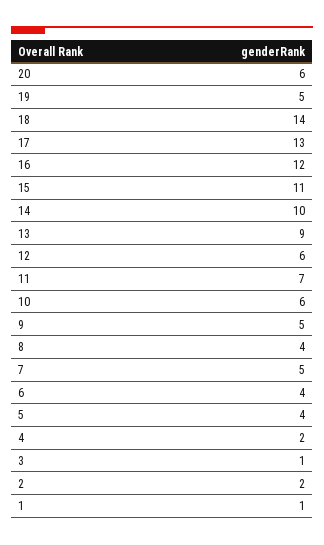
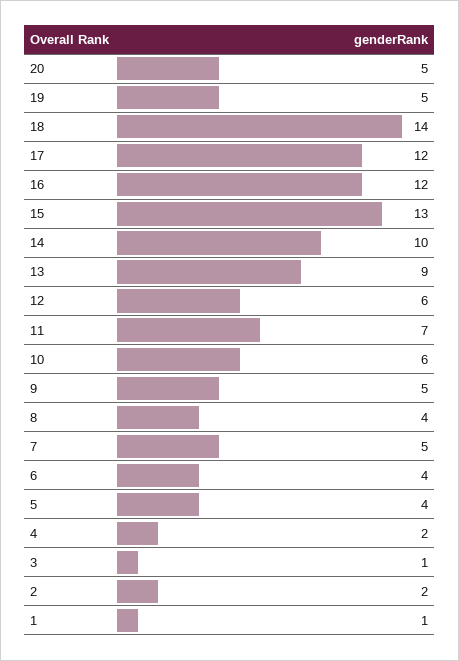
  {
-   "20": 6,
+   "20": 5,
    "19": 5,
    "18": 14,
-   "17": 13,
+   "17": 12,
    "16": 12,
-   "15": 11,
+   "15": 13,
    "14": 10,
    "13": 9,
    "12": 6,
    "11": 7,
    "10": 6,
    "9": 5,
    "8": 4,
    "7": 5,
    "6": 4,
    "5": 4,
    "4": 2,
    "3": 1,
    "2": 2,
    "1": 1
  }

